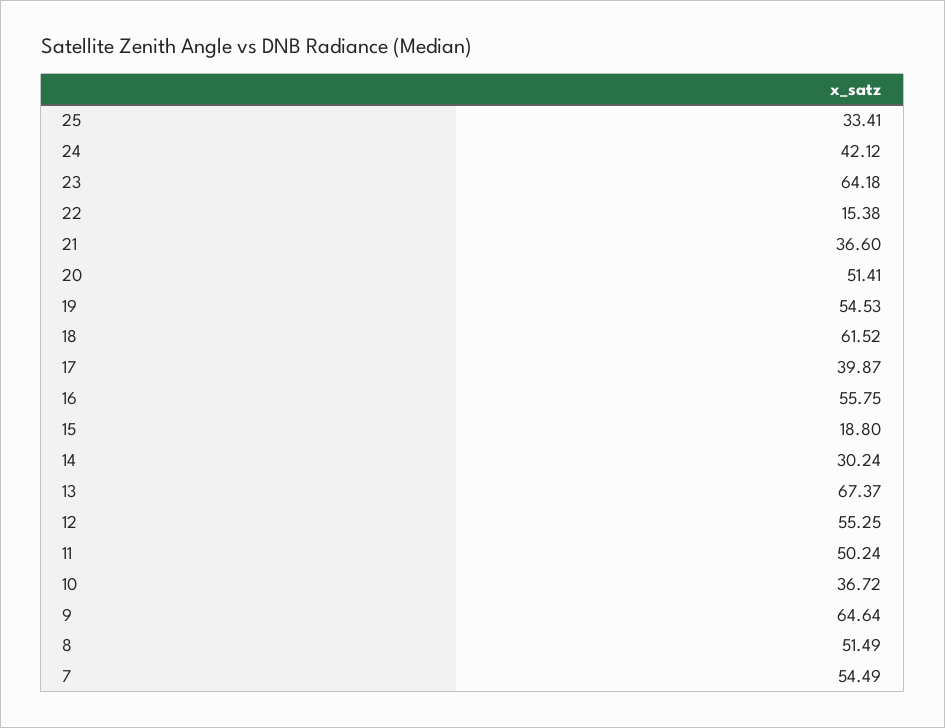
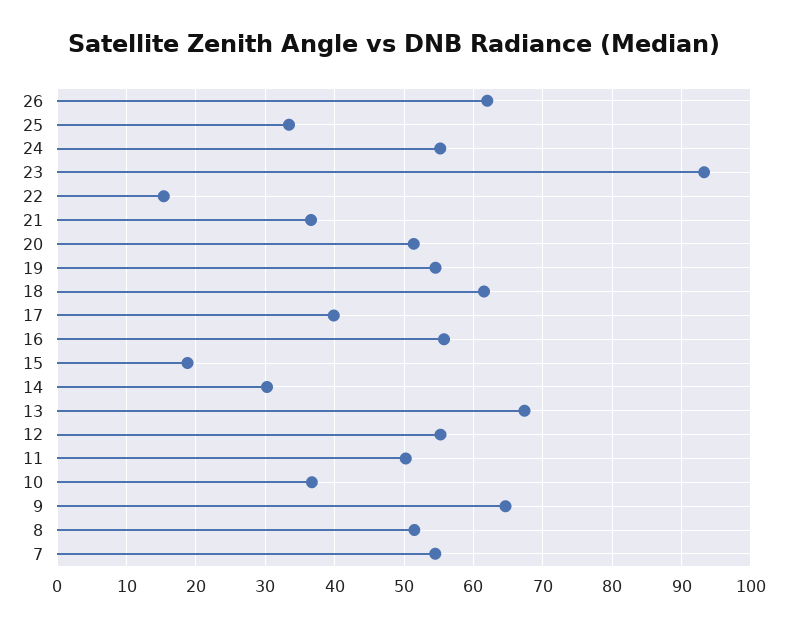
  {
    "25": 33.41,
-   "24": 42.12,
+   "24": 55,
-   "23": 64.18,
+   "23": 93,
    "22": 15.38,
    "21": 36.6,
    "20": 51.41,
    "19": 54.53,
    "18": 61.52,
    "17": 39.87,
    "16": 55.75,
    "15": 18.8,
    "14": 30.24,
    "13": 67.37,
    "12": 55.25,
    "11": 50.24,
    "10": 36.72,
    "9": 64.64,
    "8": 51.49,
-   "7": 54.49
+   "7": 54.49,
+   "26": 62
  }

